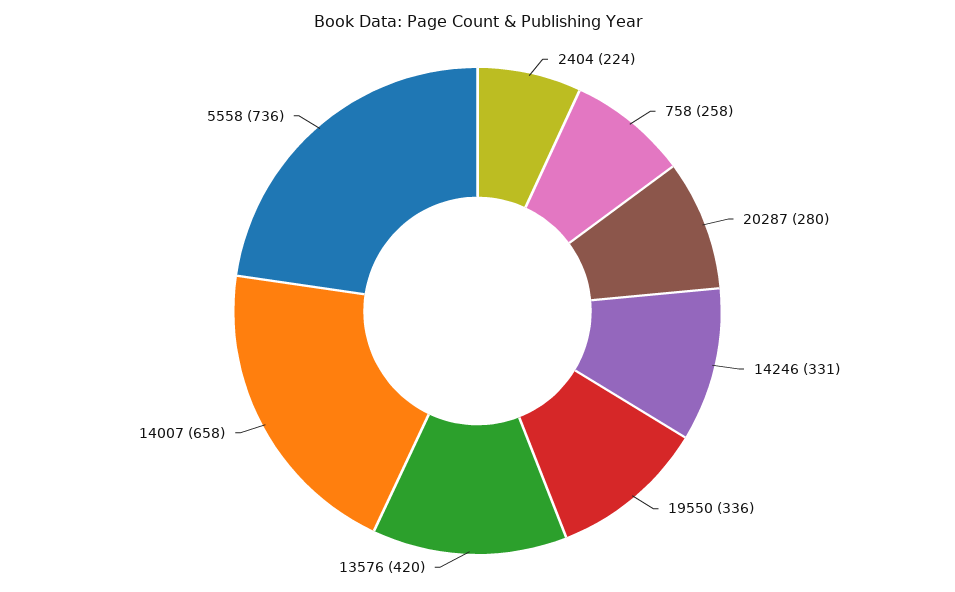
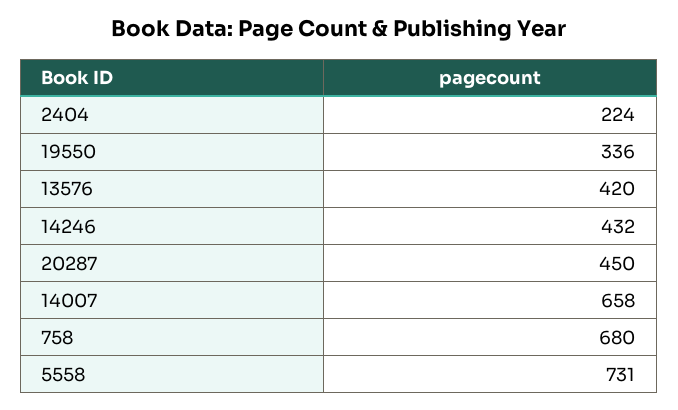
  {
    "2404": 224,
-   "758": 258,
+   "758": 680,
-   "20287": 280,
+   "20287": 450,
-   "14246": 331,
+   "14246": 432,
    "19550": 336,
    "13576": 420,
    "14007": 658,
-   "5558": 736
+   "5558": 731
  }

